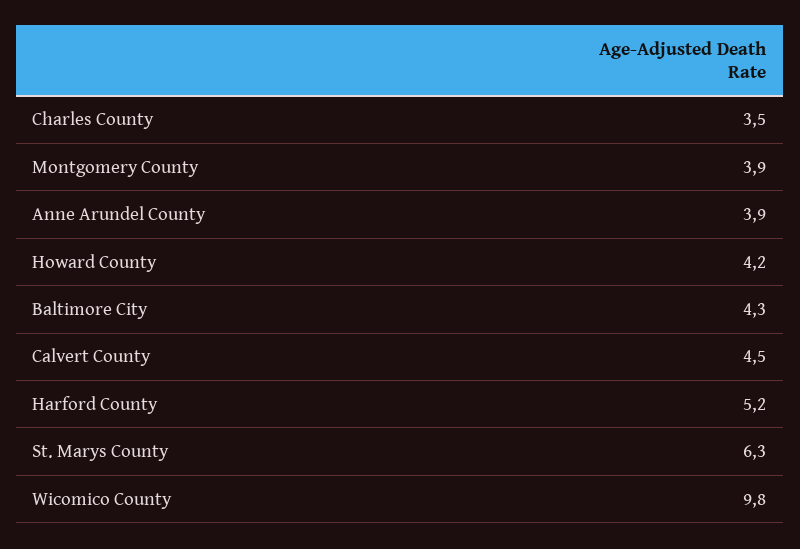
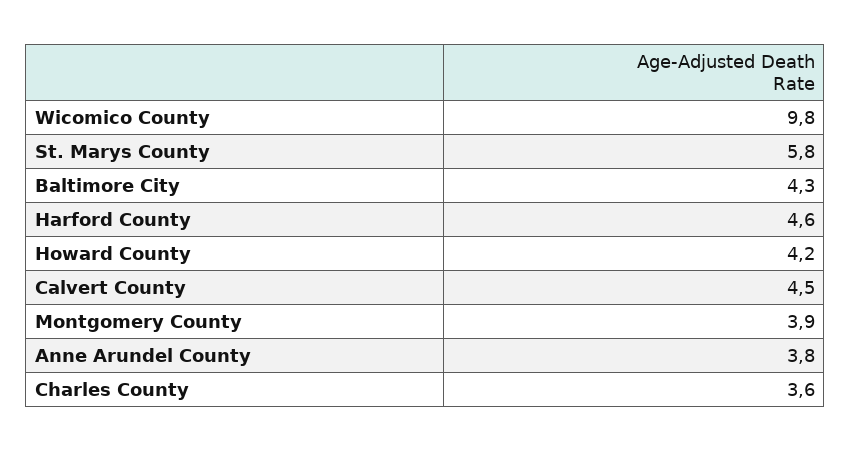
  {
-   "Charles County": 3.5,
+   "Charles County": 3.6,
    "Montgomery County": 3.9,
-   "Anne Arundel County": 3.9,
+   "Anne Arundel County": 3.8,
    "Howard County": 4.2,
    "Baltimore City": 4.3,
    "Calvert County": 4.5,
-   "Harford County": 5.2,
+   "Harford County": 4.6,
-   "St. Marys County": 6.3,
+   "St. Marys County": 5.8,
    "Wicomico County": 9.8
  }

